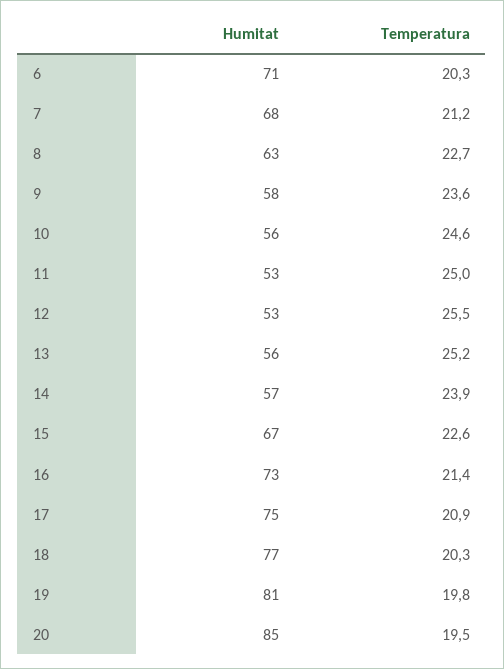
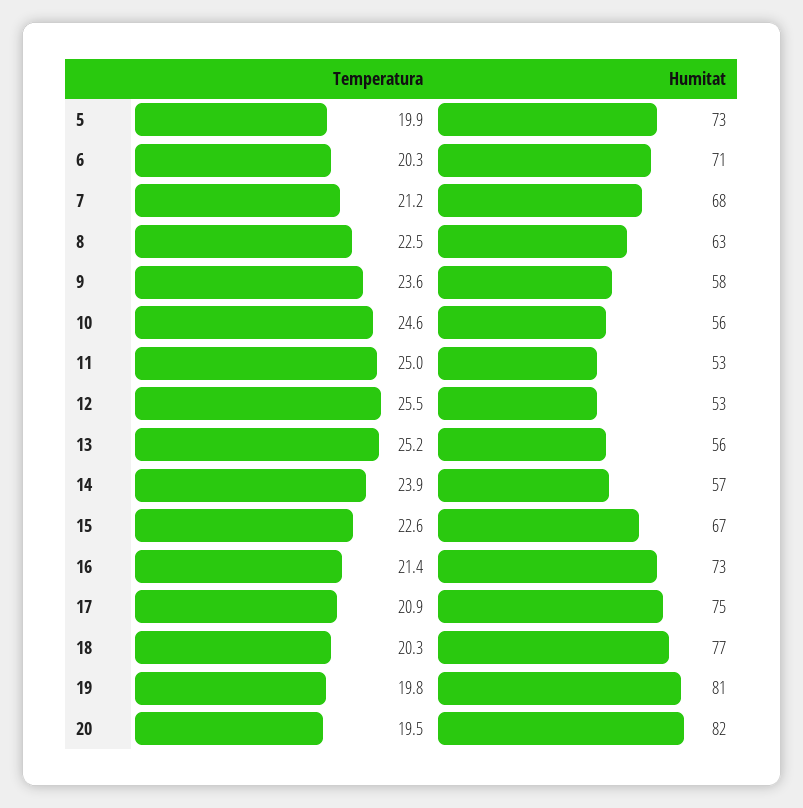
  {
    "Humitat": {
      "6": 71,
      "7": 68,
      "8": 63,
      "9": 58,
      "10": 56,
      "11": 53,
      "12": 53,
      "13": 56,
      "14": 57,
      "15": 67,
      "16": 73,
      "17": 75,
      "18": 77,
      "19": 81,
-     "20": 85
+     "20": 82,
+     "5": 73
    },
    "Temperatura": {
      "6": 20.3,
      "7": 21.2,
-     "8": 22.7,
+     "8": 22.5,
      "9": 23.6,
      "10": 24.6,
      "11": 25,
      "12": 25.5,
      "13": 25.2,
      "14": 23.9,
      "15": 22.6,
      "16": 21.4,
      "17": 20.9,
      "18": 20.3,
      "19": 19.8,
-     "20": 19.5
+     "20": 19.5,
+     "5": 19.9
    }
  }

